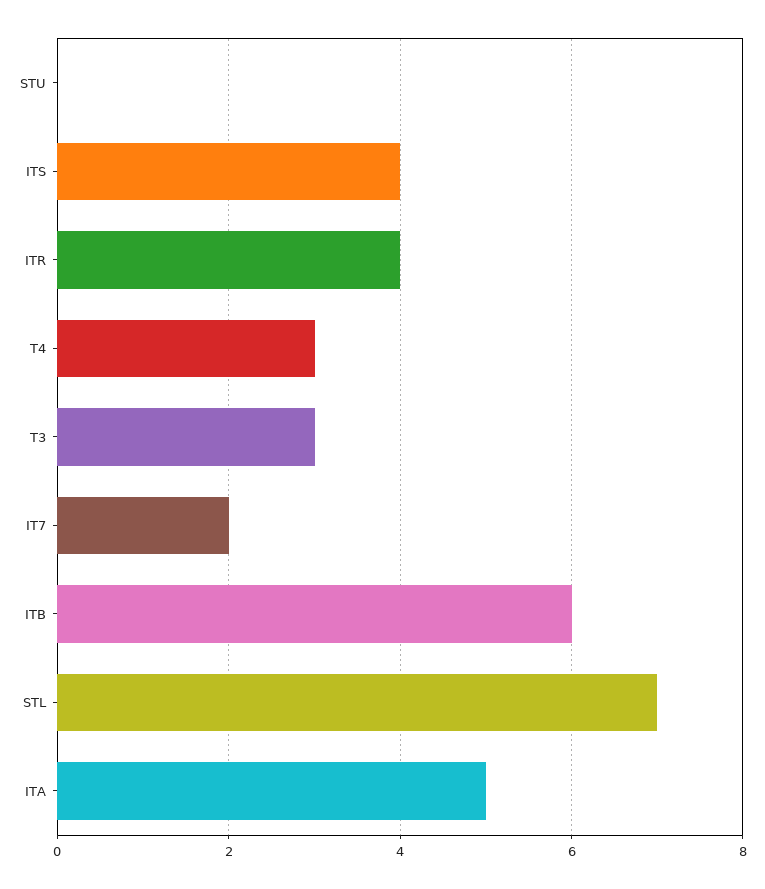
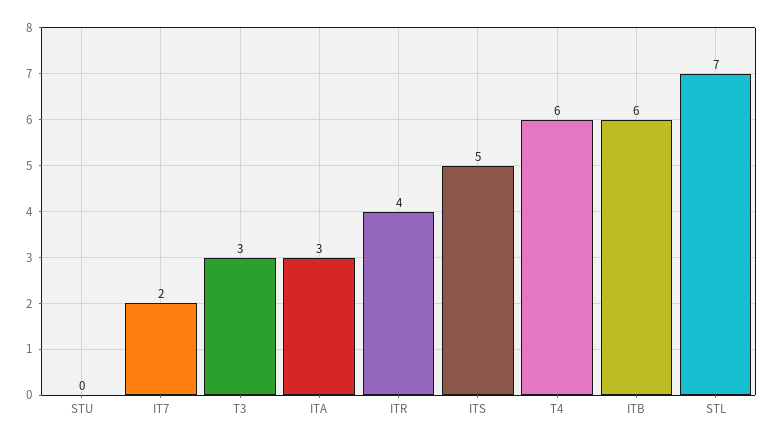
  {
    "STU": 0,
-   "ITS": 4,
+   "ITS": 5,
    "ITR": 4,
-   "T4": 3,
+   "T4": 6,
    "T3": 3,
    "IT7": 2,
    "ITB": 6,
    "STL": 7,
-   "ITA": 5
+   "ITA": 3
  }

